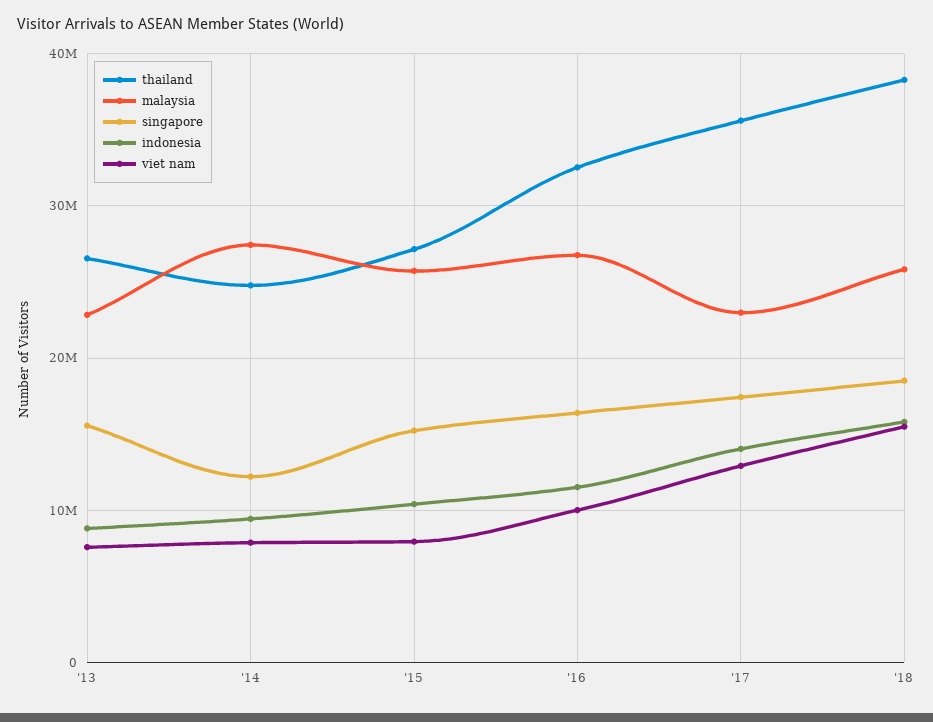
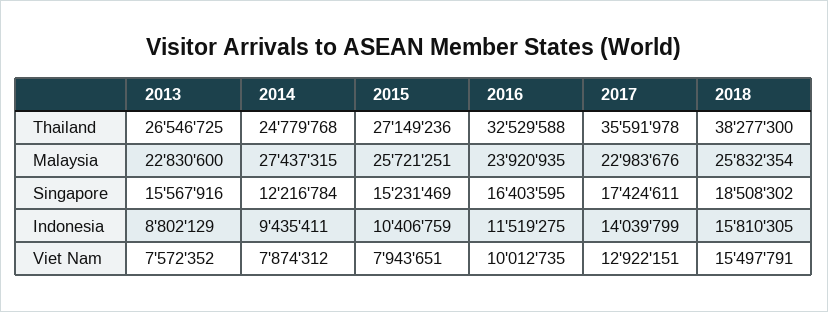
  {
    "thailand": {
      "'13": 26546725,
      "'14": 24779768,
      "'15": 27149236,
      "'16": 32529588,
      "'17": 35591978,
      "'18": 38277300
    },
    "malaysia": {
      "'13": 22830600,
      "'14": 27437315,
      "'15": 25721251,
-     "'16": 27000000,
+     "'16": 23920935,
      "'17": 22983676,
      "'18": 25832354
    },
    "singapore": {
      "'13": 15567916,
      "'14": 12216784,
      "'15": 15231469,
      "'16": 16403595,
      "'17": 17424611,
      "'18": 18508302
    },
    "indonesia": {
      "'13": 8802129,
      "'14": 9435411,
      "'15": 10406759,
      "'16": 11519275,
      "'17": 14039799,
      "'18": 15810305
    },
    "viet nam": {
      "'13": 7572352,
      "'14": 7874312,
      "'15": 7943651,
      "'16": 10012735,
      "'17": 12922151,
      "'18": 15497791
    }
  }

